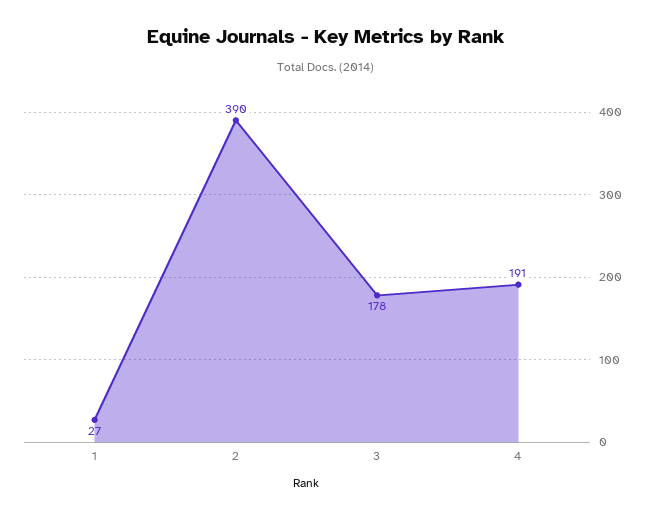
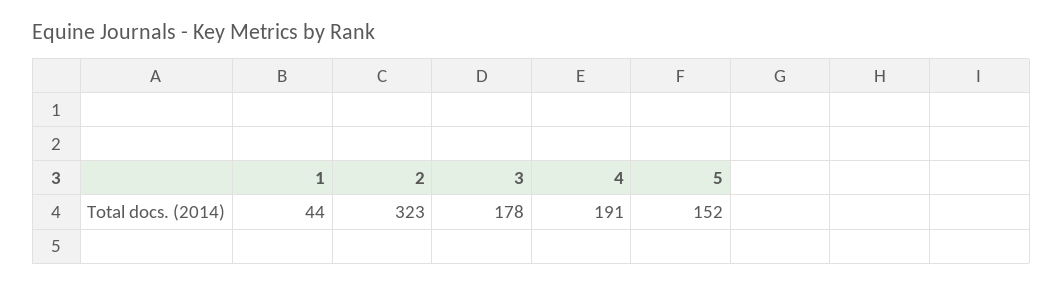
  {
-   "1": 27,
+   "1": 44,
-   "2": 390,
+   "2": 323,
    "3": 178,
-   "4": 191
+   "4": 191,
+   "5": 152
  }

